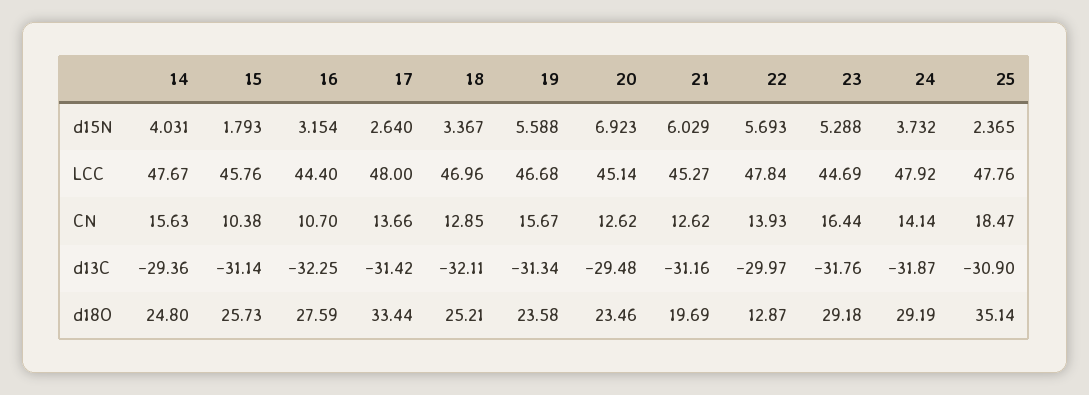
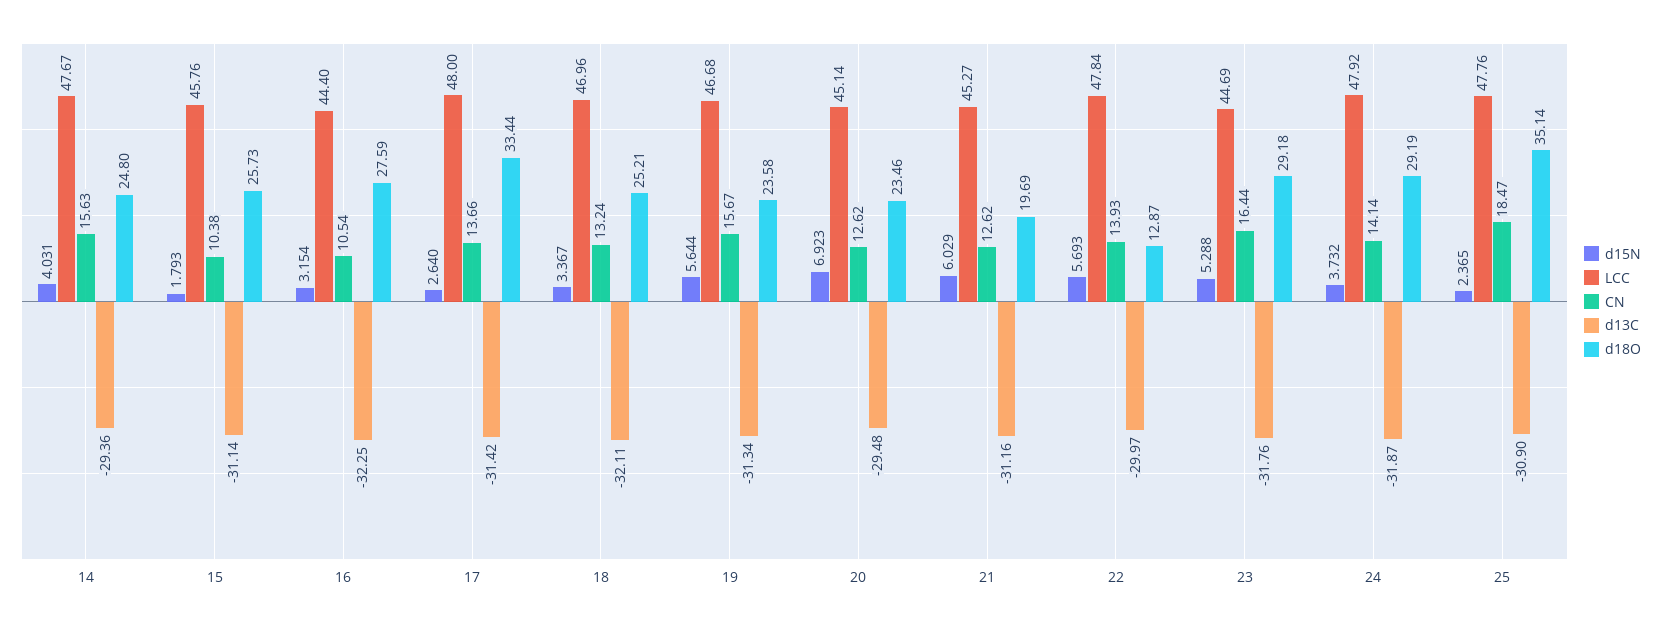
  {
    "d15N": {
      "14": 4.031,
      "15": 1.793,
      "16": 3.154,
      "17": 2.64,
      "18": 3.367,
-     "19": 5.588,
+     "19": 5.644,
      "20": 6.923,
      "21": 6.029,
      "22": 5.693,
      "23": 5.288,
      "24": 3.732,
      "25": 2.365
    },
    "LCC": {
      "14": 47.67,
      "15": 45.76,
      "16": 44.4,
      "17": 48,
      "18": 46.96,
      "19": 46.68,
      "20": 45.14,
      "21": 45.27,
      "22": 47.84,
      "23": 44.69,
      "24": 47.92,
      "25": 47.76
    },
    "CN": {
      "14": 15.63,
      "15": 10.38,
-     "16": 10.7,
+     "16": 10.54,
      "17": 13.66,
-     "18": 12.85,
+     "18": 13.24,
      "19": 15.67,
      "20": 12.62,
      "21": 12.62,
      "22": 13.93,
      "23": 16.44,
      "24": 14.14,
      "25": 18.47
    },
    "d13C": {
      "14": -29.36,
      "15": -31.14,
      "16": -32.25,
      "17": -31.42,
      "18": -32.11,
      "19": -31.34,
      "20": -29.48,
      "21": -31.16,
      "22": -29.97,
      "23": -31.76,
      "24": -31.87,
      "25": -30.9
    },
    "d18O": {
      "14": 24.8,
      "15": 25.73,
      "16": 27.59,
      "17": 33.44,
      "18": 25.21,
      "19": 23.58,
      "20": 23.46,
      "21": 19.69,
      "22": 12.87,
      "23": 29.18,
      "24": 29.19,
      "25": 35.14
    }
  }

